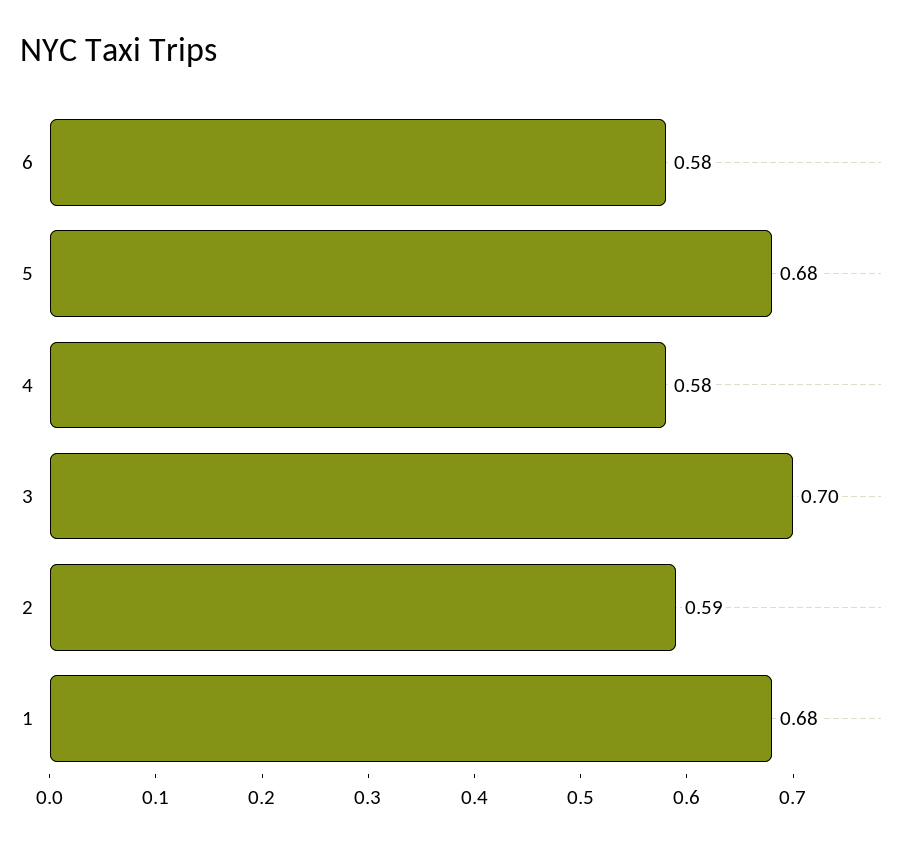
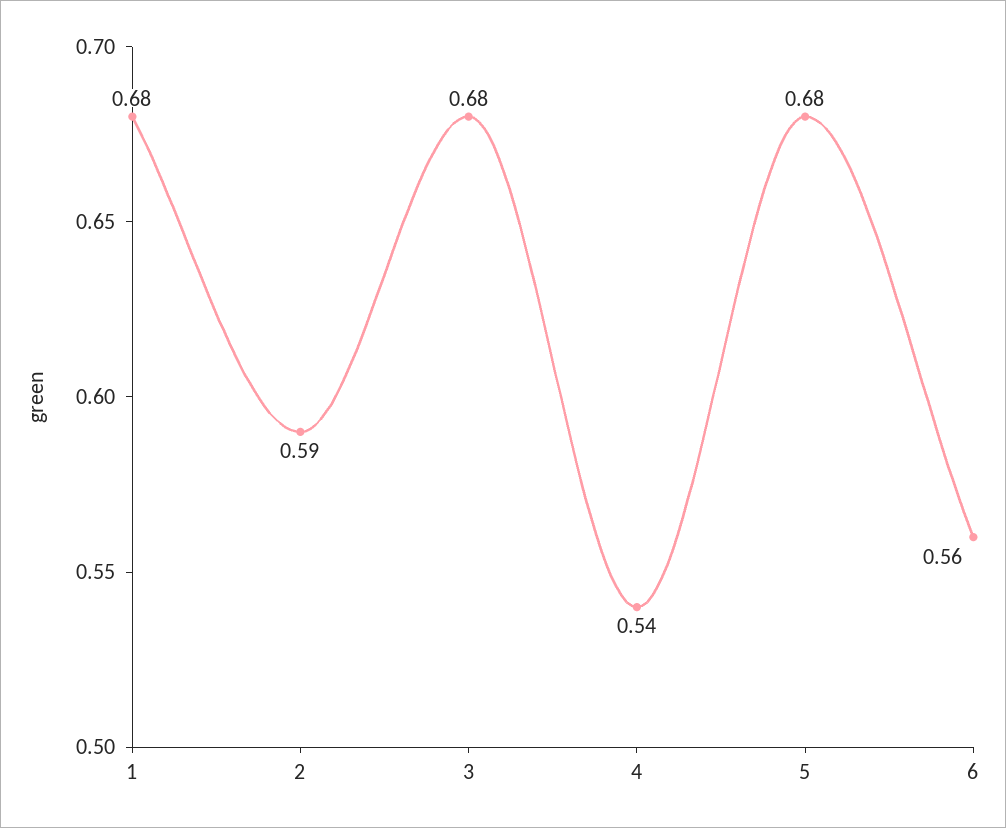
  {
-   "6": 0.58,
+   "6": 0.56,
    "5": 0.68,
-   "4": 0.58,
+   "4": 0.54,
-   "3": 0.7,
+   "3": 0.68,
    "2": 0.59,
    "1": 0.68
  }

